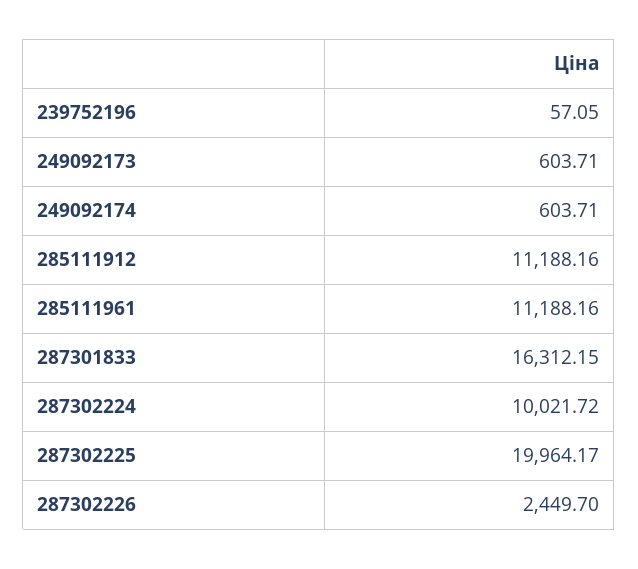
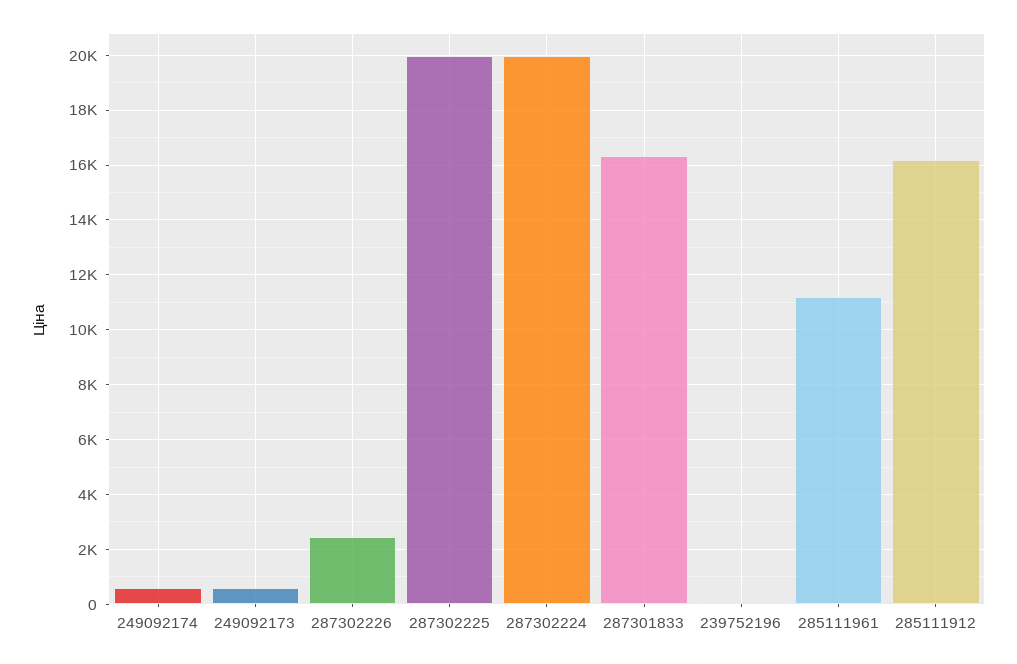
  {
    "239752196": 57.05,
    "249092173": 603.71,
    "249092174": 603.71,
-   "285111912": 11188.16,
+   "285111912": 16250,
    "285111961": 11188.16,
    "287301833": 16312.15,
-   "287302224": 10021.72,
+   "287302224": 20000,
    "287302225": 19964.17,
    "287302226": 2449.7
  }

